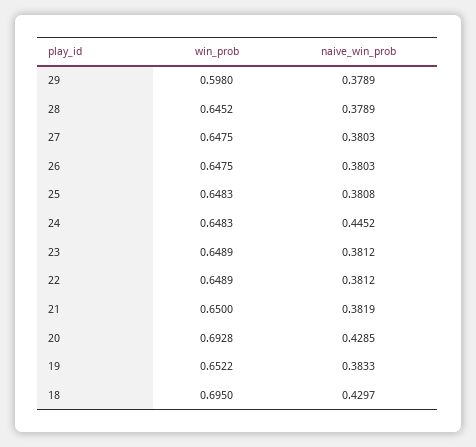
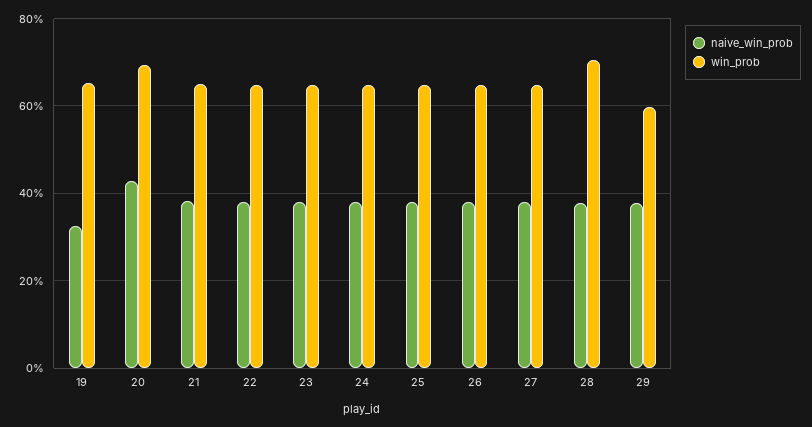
  {
    "win_prob": {
      "29": 0.598,
-     "28": 0.6452,
+     "28": 0.7,
      "27": 0.6475,
      "26": 0.6475,
      "25": 0.6483,
      "24": 0.6483,
      "23": 0.6489,
      "22": 0.6489,
      "21": 0.65,
      "20": 0.6928,
-     "19": 0.6522,
+     "19": 0.6522
-     "18": 0.695
    },
    "naive_win_prob": {
      "29": 0.3789,
      "28": 0.3789,
      "27": 0.3803,
      "26": 0.3803,
      "25": 0.3808,
-     "24": 0.4452,
+     "24": 0.38,
      "23": 0.3812,
      "22": 0.3812,
      "21": 0.3819,
      "20": 0.4285,
-     "19": 0.3833,
+     "19": 0.32
-     "18": 0.4297
    }
  }

